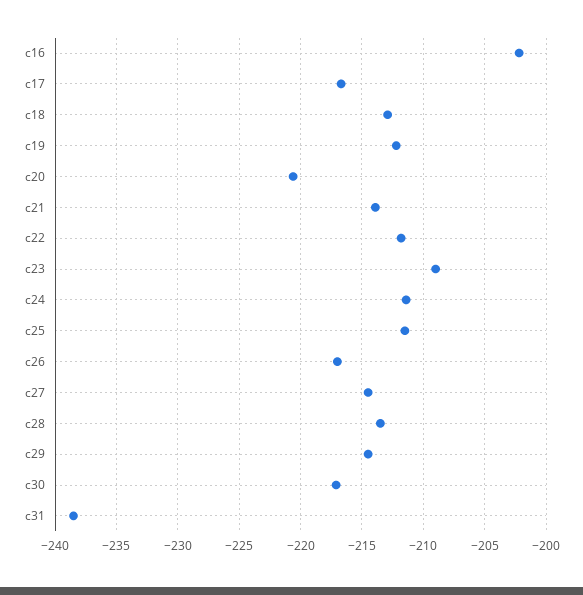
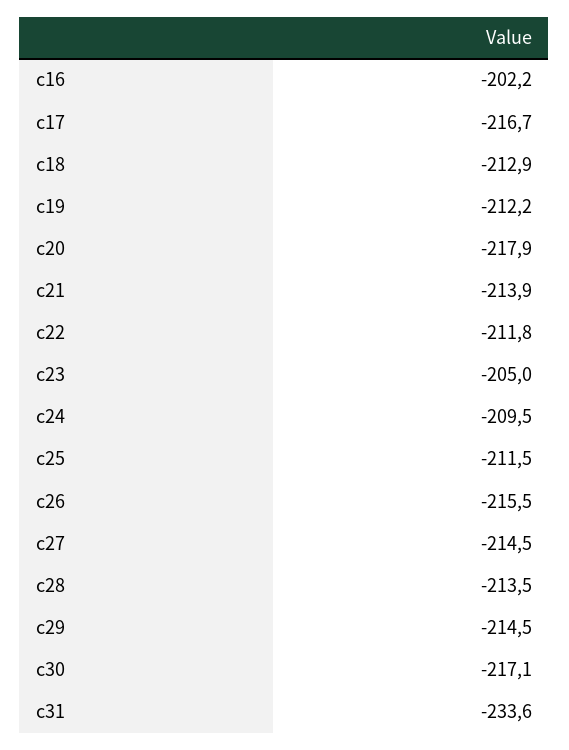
  {
    "c16": -202.2,
    "c17": -216.7,
    "c18": -212.9,
    "c19": -212.2,
-   "c20": -220.5,
+   "c20": -217.9,
    "c21": -213.9,
    "c22": -211.8,
-   "c23": -209,
+   "c23": -205,
-   "c24": -211.5,
+   "c24": -209.5,
    "c25": -211.5,
-   "c26": -217,
+   "c26": -215.5,
    "c27": -214.5,
    "c28": -213.5,
    "c29": -214.5,
    "c30": -217.1,
-   "c31": -238.5
+   "c31": -233.6
  }

